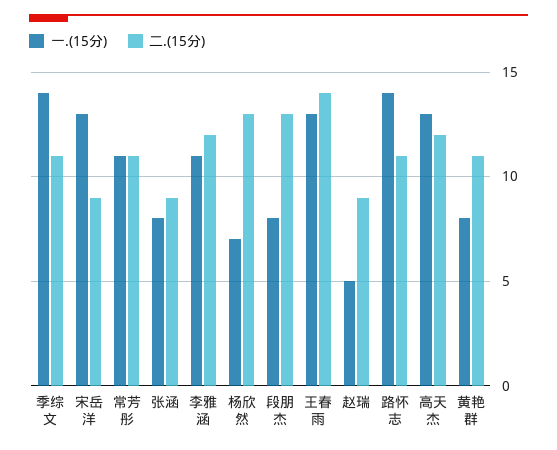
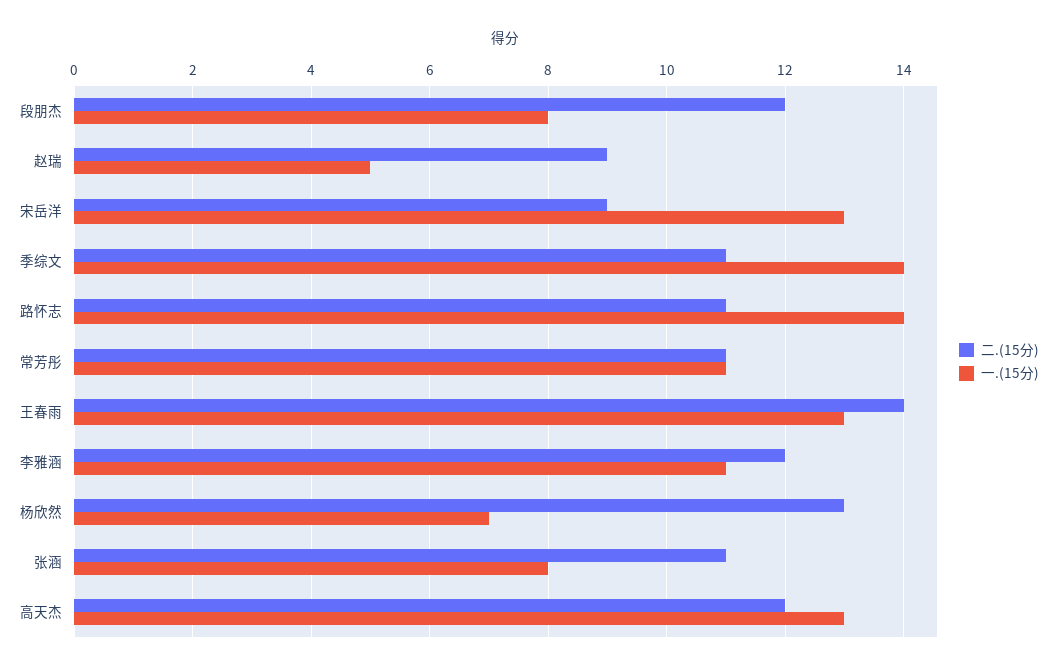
  {
    "一.(15分)": {
      "季综文": 14,
      "宋岳洋": 13,
      "常芳彤": 11,
      "张涵": 8,
      "李雅涵": 11,
      "杨欣然": 7,
      "段朋杰": 8,
      "王春雨": 13,
      "赵瑞": 5,
      "路怀志": 14,
-     "高天杰": 13,
+     "高天杰": 13
-     "黄艳群": 8
    },
    "二.(15分)": {
      "季综文": 11,
      "宋岳洋": 9,
      "常芳彤": 11,
-     "张涵": 9,
+     "张涵": 11,
      "李雅涵": 12,
      "杨欣然": 13,
-     "段朋杰": 13,
+     "段朋杰": 12,
      "王春雨": 14,
      "赵瑞": 9,
      "路怀志": 11,
-     "高天杰": 12,
+     "高天杰": 12
-     "黄艳群": 11
    }
  }

